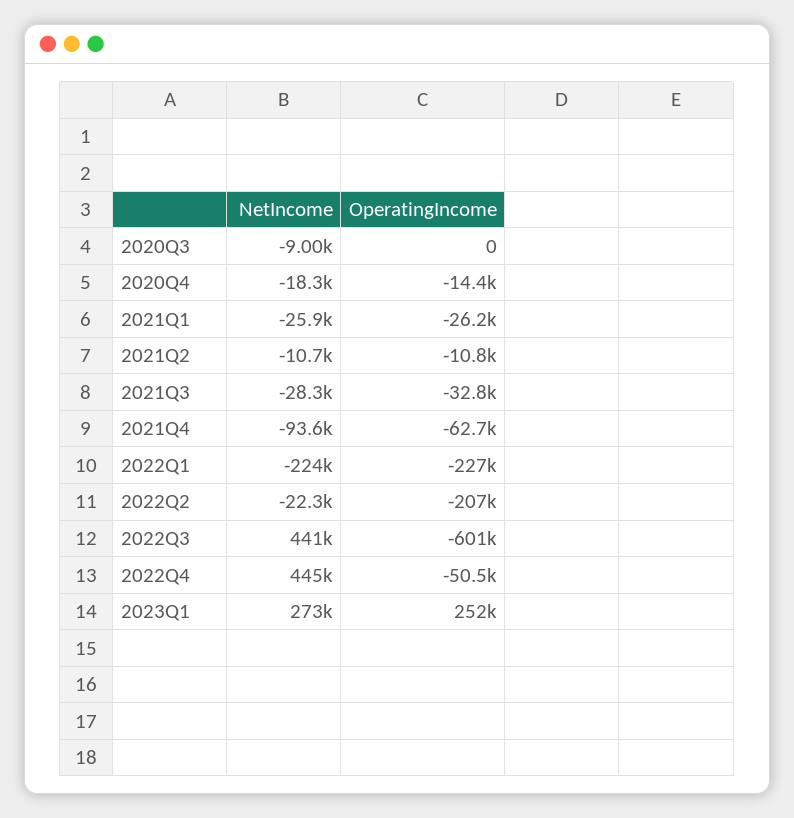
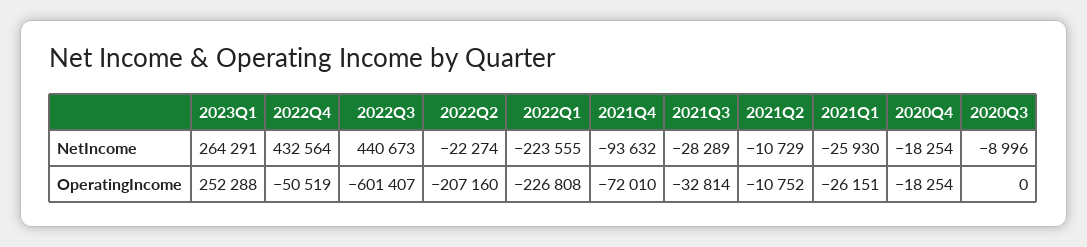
  {
    "NetIncome": {
      "2020Q3": -8996,
      "2020Q4": -18254,
      "2021Q1": -25930,
      "2021Q2": -10729,
      "2021Q3": -28289,
      "2021Q4": -93632,
      "2022Q1": -223555,
      "2022Q2": -22274,
      "2022Q3": 440673,
-     "2022Q4": 445000,
+     "2022Q4": 432564,
-     "2023Q1": 273000
+     "2023Q1": 264291
    },
    "OperatingIncome": {
      "2020Q3": 0,
-     "2020Q4": -14400,
+     "2020Q4": -18254,
      "2021Q1": -26151,
      "2021Q2": -10752,
      "2021Q3": -32814,
-     "2021Q4": -62700,
+     "2021Q4": -72010,
      "2022Q1": -226808,
      "2022Q2": -207160,
      "2022Q3": -601407,
      "2022Q4": -50519,
      "2023Q1": 252288
    }
  }

